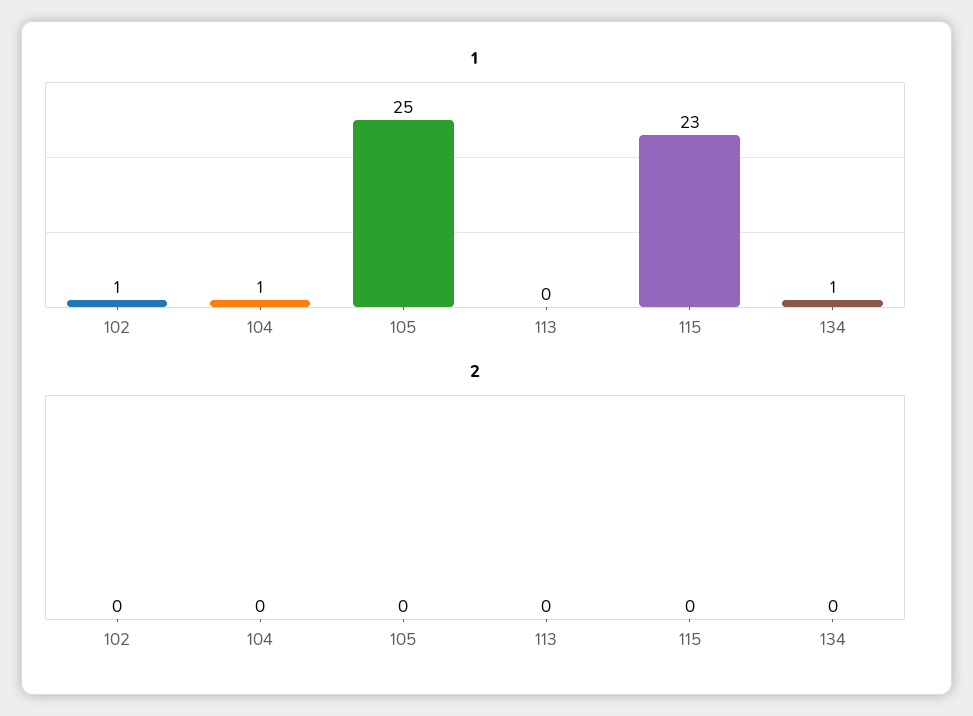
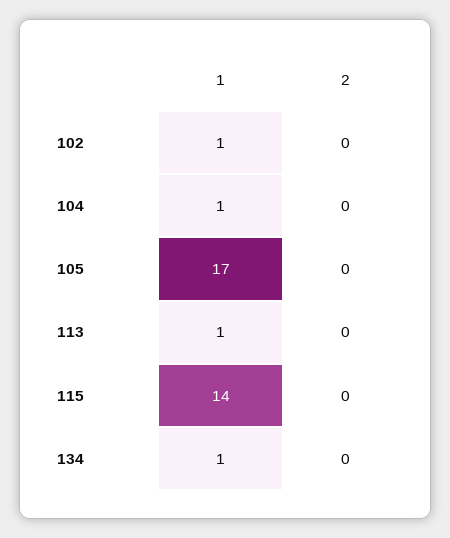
  {
    "1": {
      "102": 1,
      "104": 1,
-     "105": 25,
+     "105": 17,
-     "113": 0,
+     "113": 1,
-     "115": 23,
+     "115": 14,
      "134": 1
    },
    "2": {
      "102": 0,
      "104": 0,
      "105": 0,
      "113": 0,
      "115": 0,
      "134": 0
    }
  }

